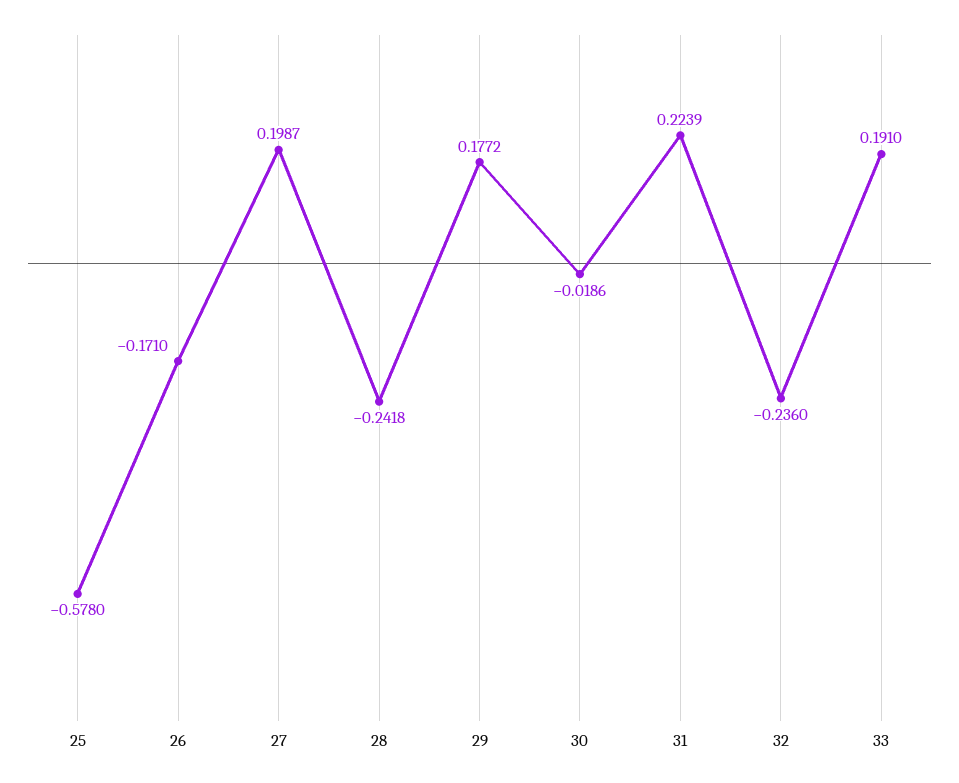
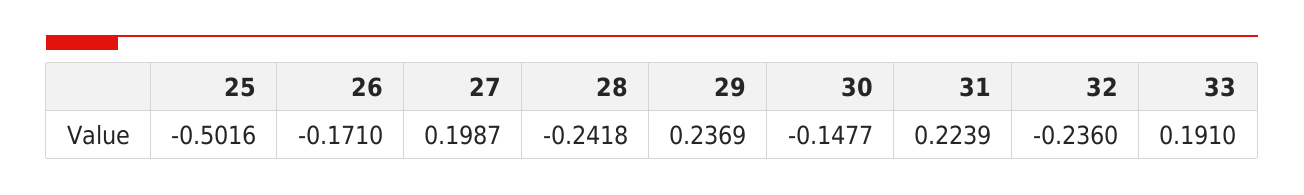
  {
-   "25": -0.578,
+   "25": -0.5016,
    "26": -0.171,
    "27": 0.1987,
    "28": -0.2418,
-   "29": 0.1772,
+   "29": 0.2369,
-   "30": -0.0186,
+   "30": -0.1477,
    "31": 0.2239,
    "32": -0.236,
    "33": 0.191
  }

